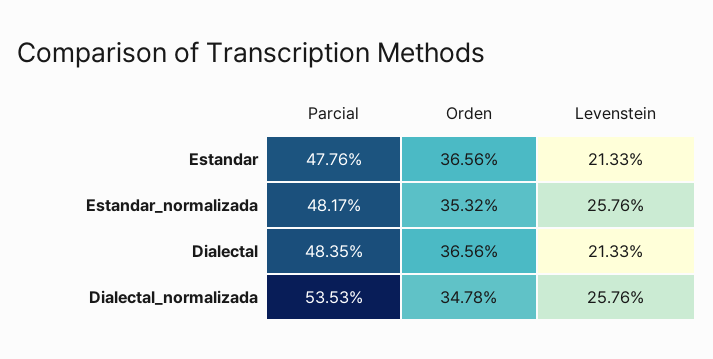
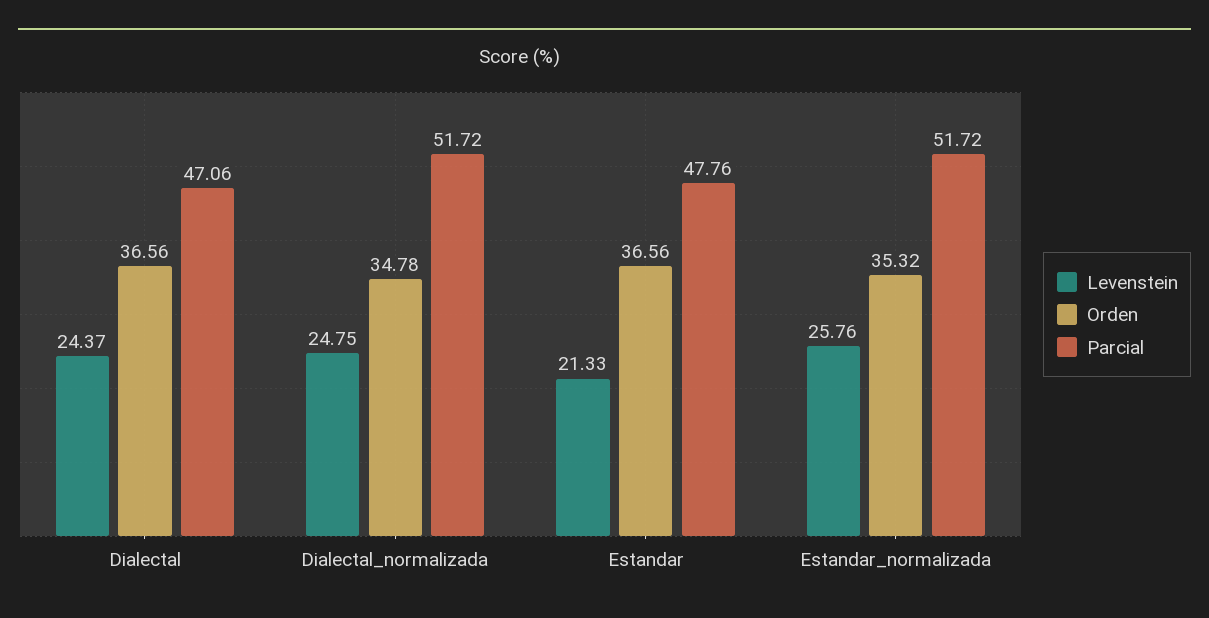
  {
    "Parcial": {
      "Estandar": 47.76,
-     "Estandar_normalizada": 48.17,
+     "Estandar_normalizada": 51.72,
-     "Dialectal": 48.35,
+     "Dialectal": 47.06,
-     "Dialectal_normalizada": 53.53
+     "Dialectal_normalizada": 51.72
    },
    "Orden": {
      "Estandar": 36.56,
      "Estandar_normalizada": 35.32,
      "Dialectal": 36.56,
      "Dialectal_normalizada": 34.78
    },
    "Levenstein": {
      "Estandar": 21.33,
      "Estandar_normalizada": 25.76,
-     "Dialectal": 21.33,
+     "Dialectal": 24.37,
-     "Dialectal_normalizada": 25.76
+     "Dialectal_normalizada": 24.75
    }
  }

